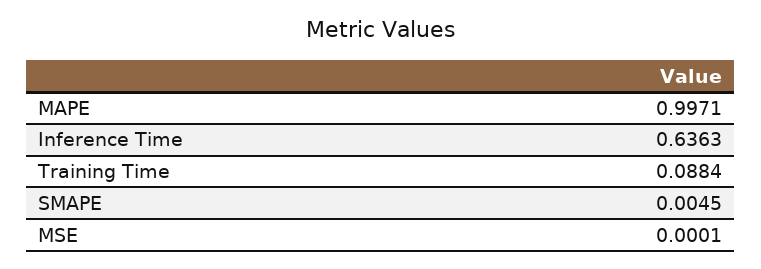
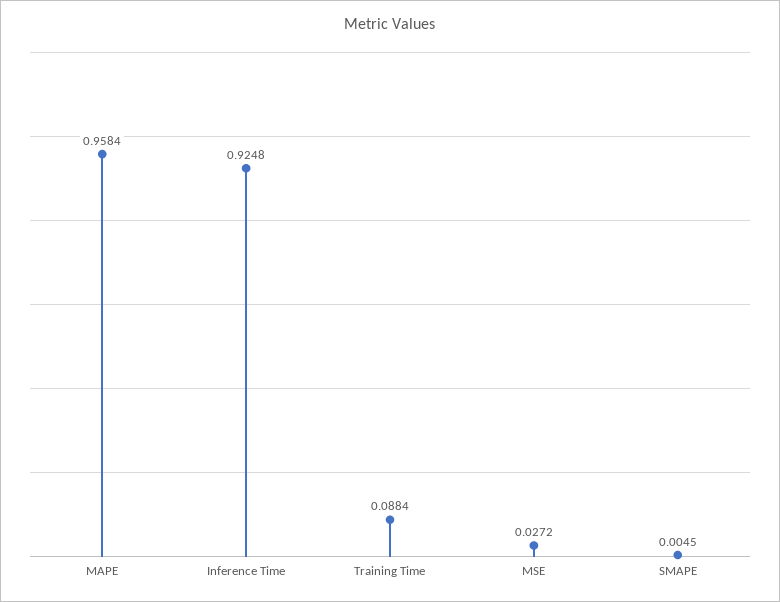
  {
-   "MAPE": 0.9971,
+   "MAPE": 0.9584,
-   "Inference Time": 0.6363,
+   "Inference Time": 0.9248,
    "Training Time": 0.0884,
    "SMAPE": 0.0045,
-   "MSE": 0.0001
+   "MSE": 0.0272
  }

